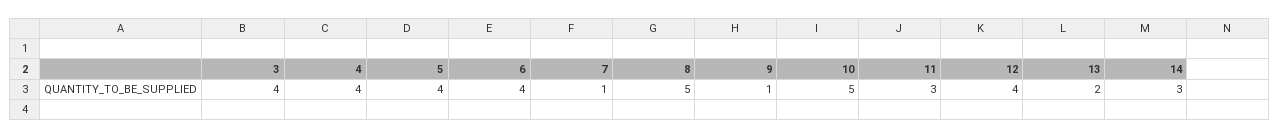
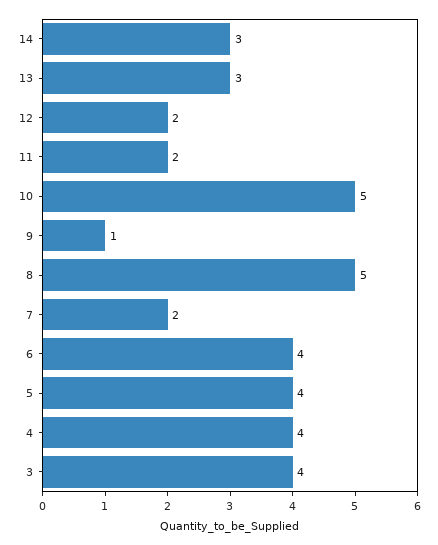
  {
    "3": 4,
    "4": 4,
    "5": 4,
    "6": 4,
-   "7": 1,
+   "7": 2,
    "8": 5,
    "9": 1,
    "10": 5,
-   "11": 3,
+   "11": 2,
-   "12": 4,
+   "12": 2,
-   "13": 2,
+   "13": 3,
    "14": 3
  }

